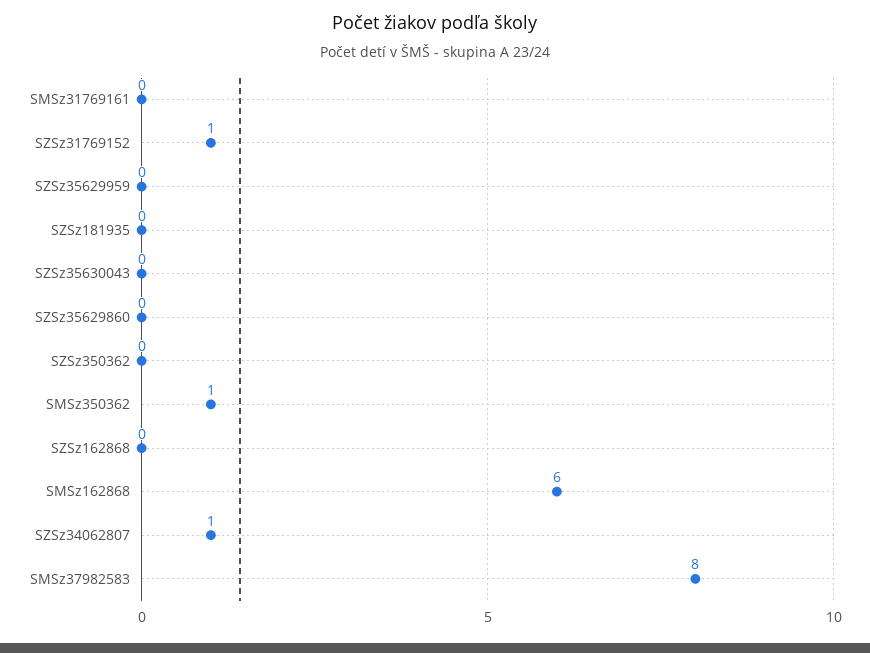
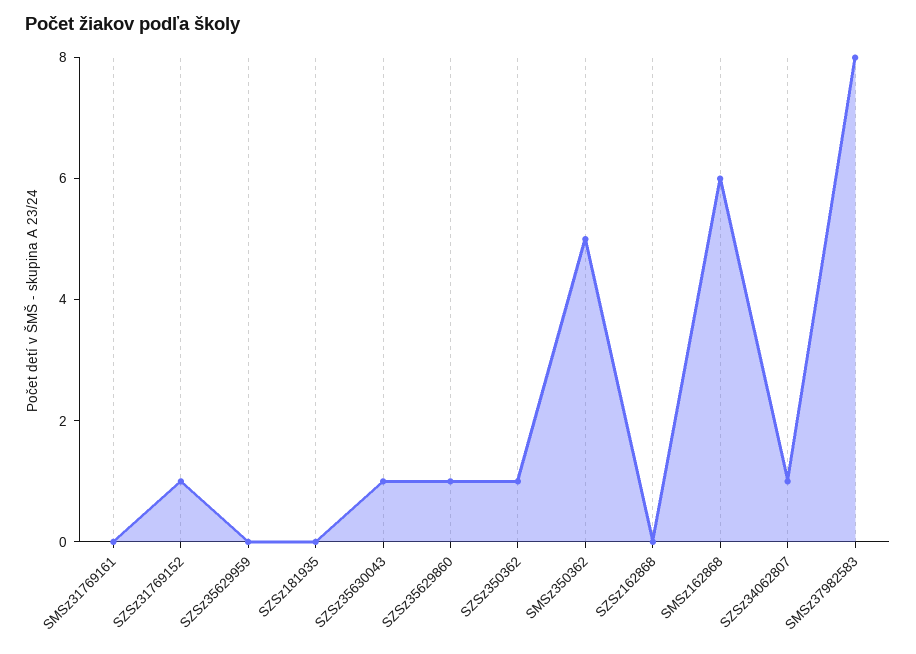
  {
    "SMSz31769161": 0,
    "SZSz31769152": 1,
    "SZSz35629959": 0,
    "SZSz181935": 0,
-   "SZSz35630043": 0,
+   "SZSz35630043": 1,
-   "SZSz35629860": 0,
+   "SZSz35629860": 1,
-   "SZSz350362": 0,
+   "SZSz350362": 1,
-   "SMSz350362": 1,
+   "SMSz350362": 5,
    "SZSz162868": 0,
    "SMSz162868": 6,
    "SZSz34062807": 1,
    "SMSz37982583": 8
  }

